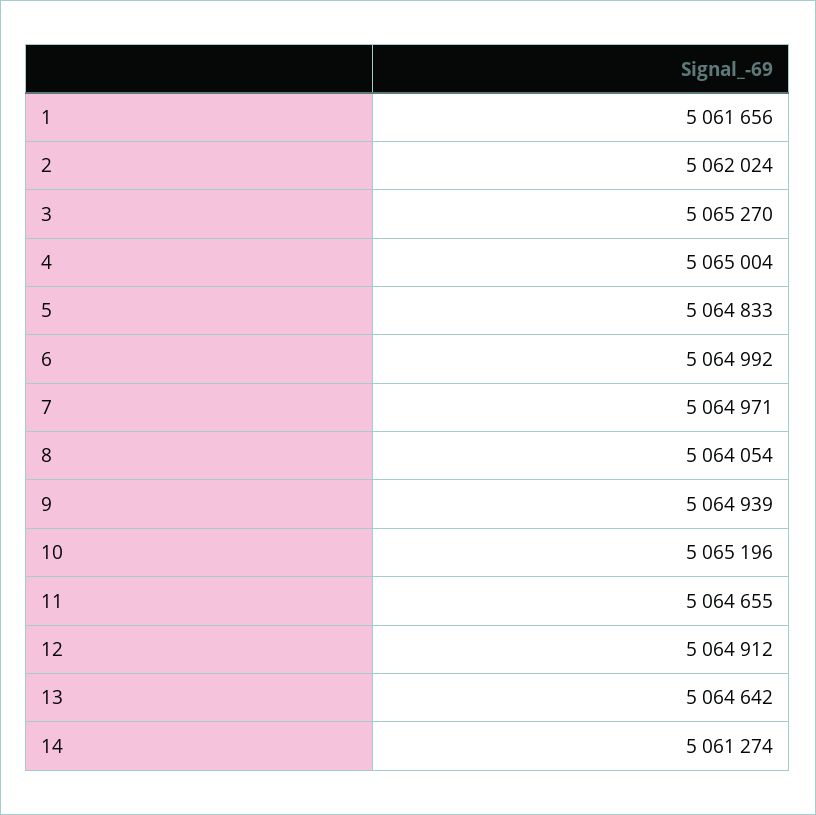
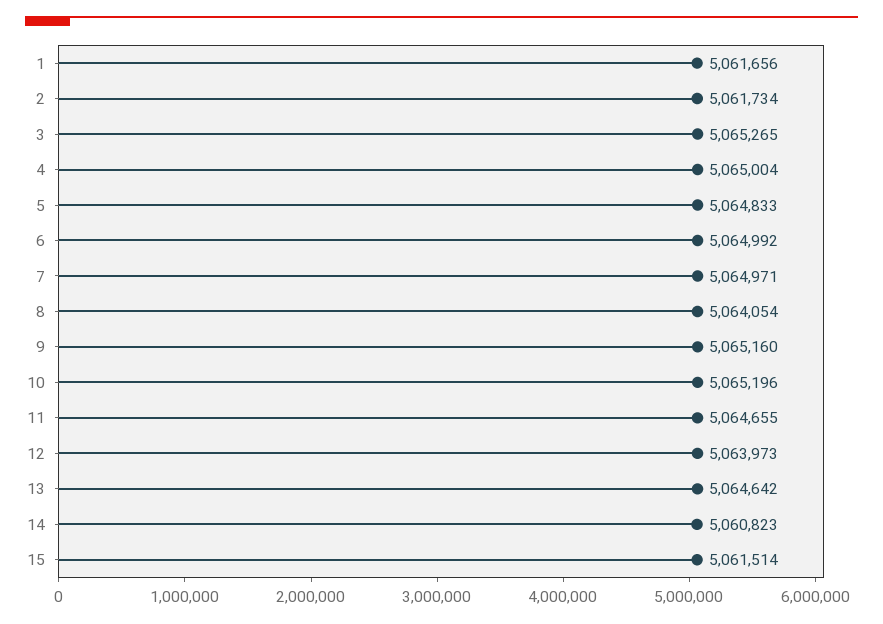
  {
    "1": 5061656,
-   "2": 5062024,
+   "2": 5061734,
-   "3": 5065270,
+   "3": 5065265,
    "4": 5065004,
    "5": 5064833,
    "6": 5064992,
    "7": 5064971,
    "8": 5064054,
-   "9": 5064939,
+   "9": 5065160,
    "10": 5065196,
    "11": 5064655,
-   "12": 5064912,
+   "12": 5063973,
    "13": 5064642,
-   "14": 5061274
+   "14": 5060823,
+   "15": 5061514
  }

